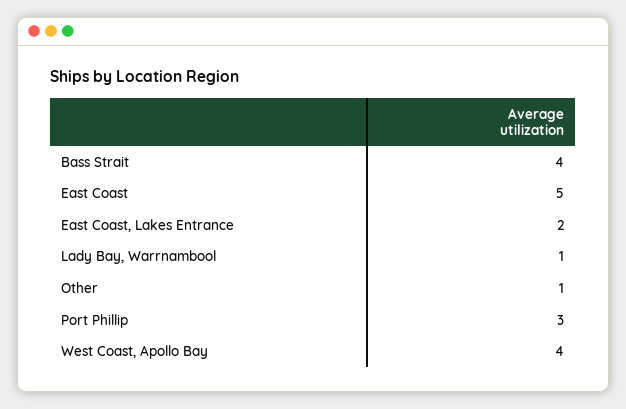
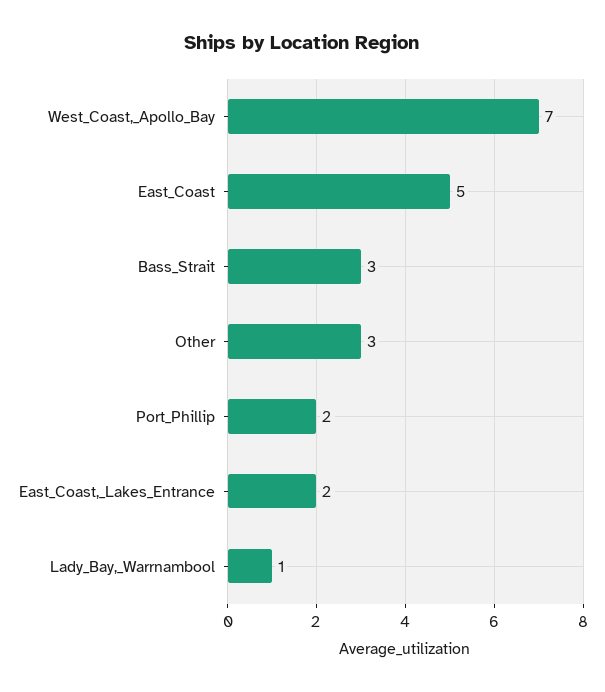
  {
-   "Bass Strait": 4,
+   "Bass Strait": 3,
    "East Coast": 5,
    "East Coast, Lakes Entrance": 2,
    "Lady Bay, Warrnambool": 1,
-   "Other": 1,
+   "Other": 3,
-   "Port Phillip": 3,
+   "Port Phillip": 2,
-   "West Coast, Apollo Bay": 4
+   "West Coast, Apollo Bay": 7
  }

